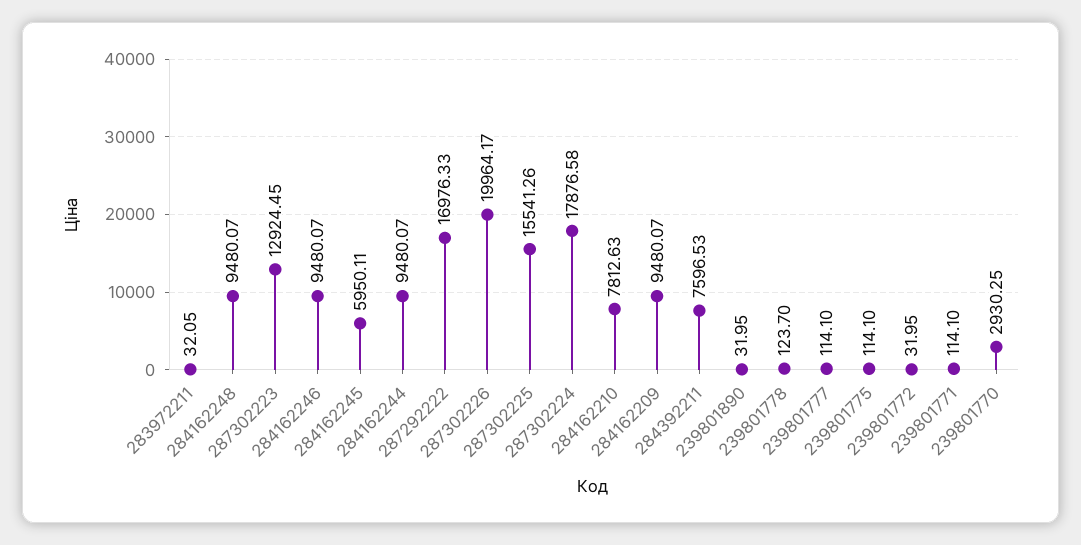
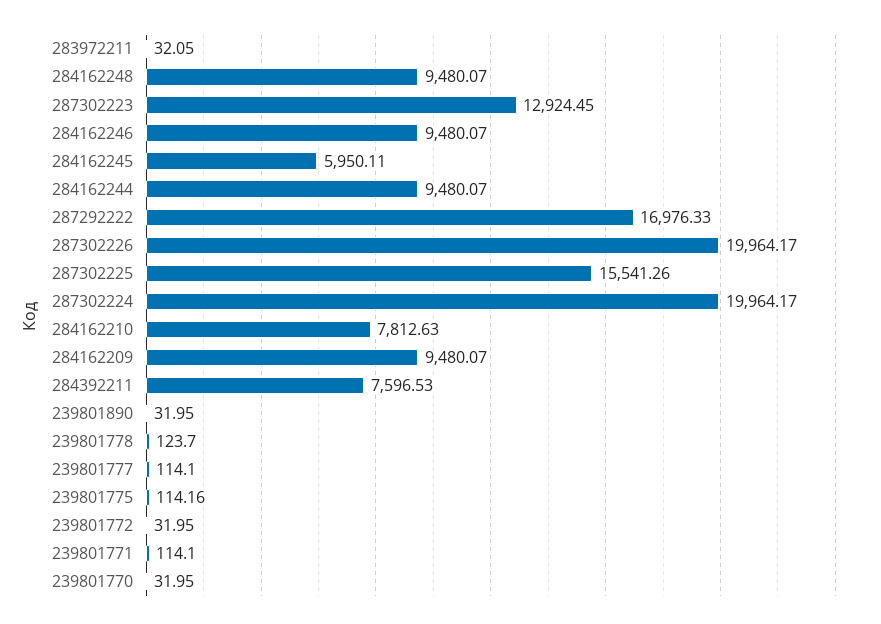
  {
    "283972211": 32.05,
    "284162248": 9480.07,
    "287302223": 12924.45,
    "284162246": 9480.07,
    "284162245": 5950.11,
    "284162244": 9480.07,
    "287292222": 16976.33,
    "287302226": 19964.17,
    "287302225": 15541.26,
-   "287302224": 17876.58,
+   "287302224": 19964.17,
    "284162210": 7812.63,
    "284162209": 9480.07,
    "284392211": 7596.53,
    "239801890": 31.95,
    "239801778": 123.7,
    "239801777": 114.1,
-   "239801775": 114.1,
+   "239801775": 114.16,
    "239801772": 31.95,
    "239801771": 114.1,
-   "239801770": 2930.25
+   "239801770": 31.95
  }

